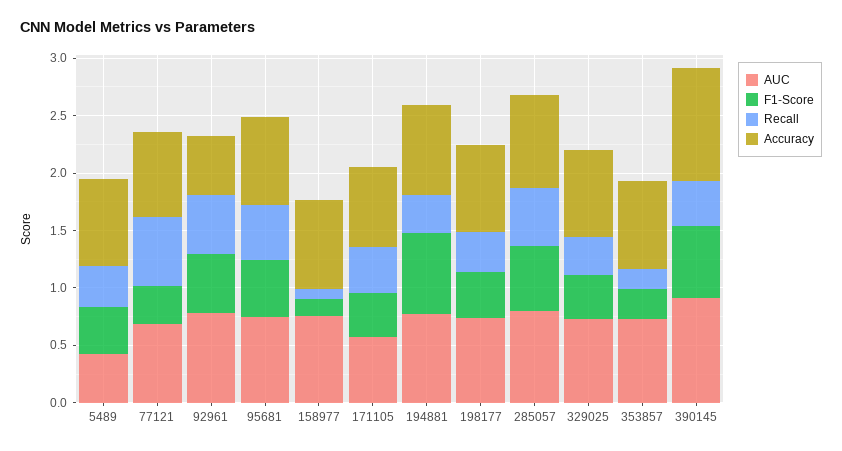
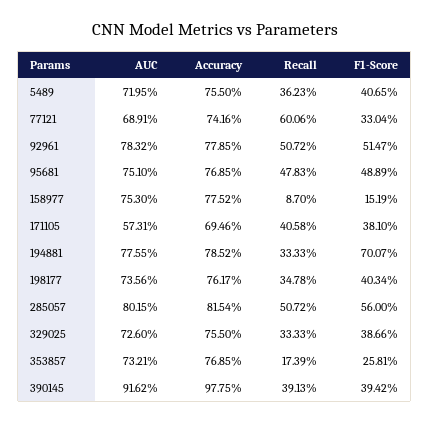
  {
    "AUC": {
-     "5489": 0.4,
+     "5489": 0.7195,
      "77121": 0.6891,
      "92961": 0.7832,
      "95681": 0.751,
      "158977": 0.753,
      "171105": 0.5731,
      "194881": 0.7755,
      "198177": 0.7356,
      "285057": 0.8015,
      "329025": 0.726,
      "353857": 0.7321,
      "390145": 0.9162
    },
    "F1-Score": {
      "5489": 0.4065,
      "77121": 0.3304,
      "92961": 0.5147,
      "95681": 0.4889,
      "158977": 0.1519,
      "171105": 0.381,
      "194881": 0.7007,
      "198177": 0.4034,
      "285057": 0.56,
      "329025": 0.3866,
      "353857": 0.2581,
-     "390145": 0.6
+     "390145": 0.3942
    },
    "Recall": {
      "5489": 0.3623,
      "77121": 0.6006,
      "92961": 0.5072,
      "95681": 0.4783,
      "158977": 0.087,
      "171105": 0.4058,
      "194881": 0.3333,
      "198177": 0.3478,
      "285057": 0.5072,
      "329025": 0.3333,
      "353857": 0.1739,
      "390145": 0.3913
    },
    "Accuracy": {
      "5489": 0.755,
      "77121": 0.7416,
-     "92961": 0.5,
+     "92961": 0.7785,
      "95681": 0.7685,
      "158977": 0.7752,
      "171105": 0.6946,
      "194881": 0.7852,
      "198177": 0.7617,
      "285057": 0.8154,
      "329025": 0.755,
      "353857": 0.7685,
      "390145": 0.9775
    }
  }

